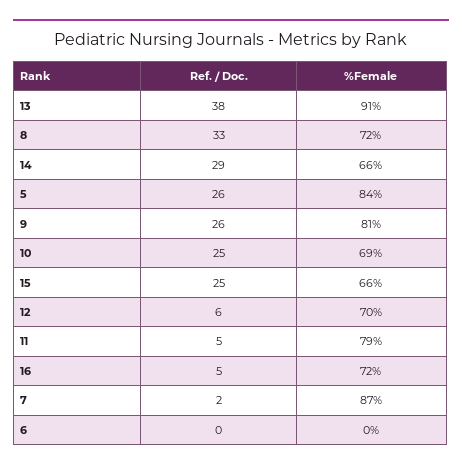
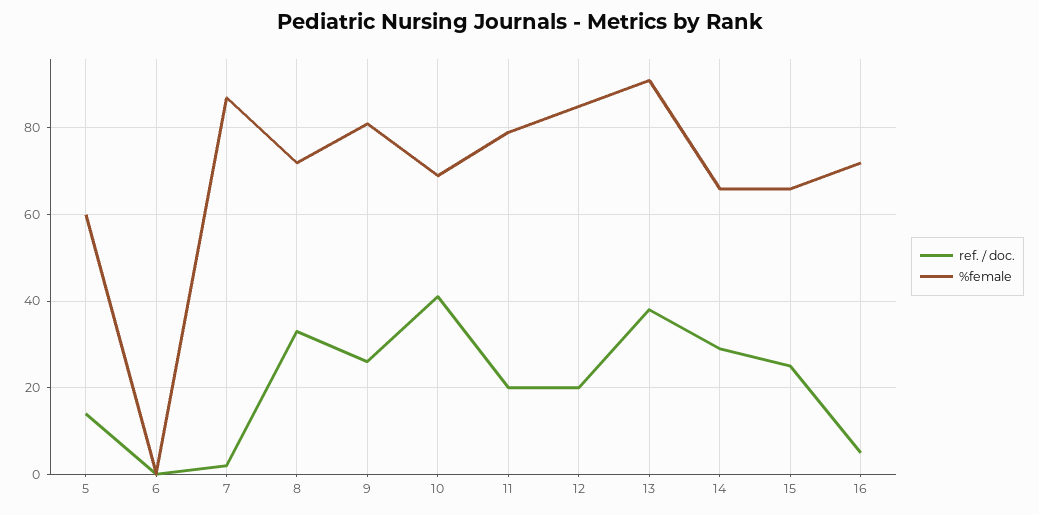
  {
    "Ref. / Doc.": {
      "13": 38,
      "8": 33,
      "14": 29,
-     "5": 26,
+     "5": 15,
      "9": 26,
-     "10": 25,
+     "10": 40,
      "15": 25,
-     "12": 6,
+     "12": 20,
-     "11": 5,
+     "11": 20,
      "16": 5,
      "7": 2,
      "6": 0
    },
    "%Female": {
      "13": 91,
      "8": 72,
      "14": 66,
-     "5": 84,
+     "5": 60,
      "9": 81,
      "10": 69,
      "15": 66,
-     "12": 70,
+     "12": 85,
      "11": 79,
      "16": 72,
      "7": 87,
      "6": 0
    }
  }

